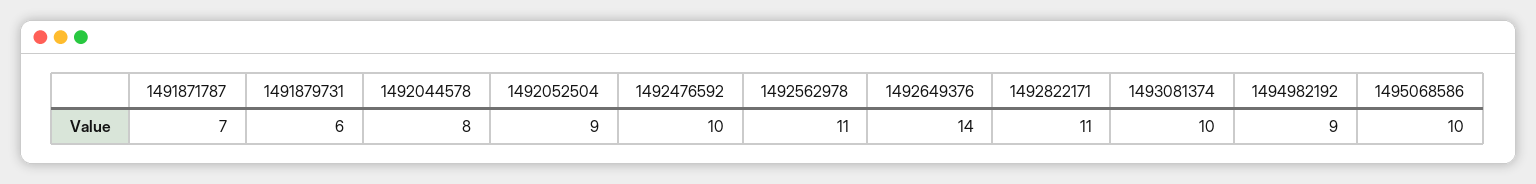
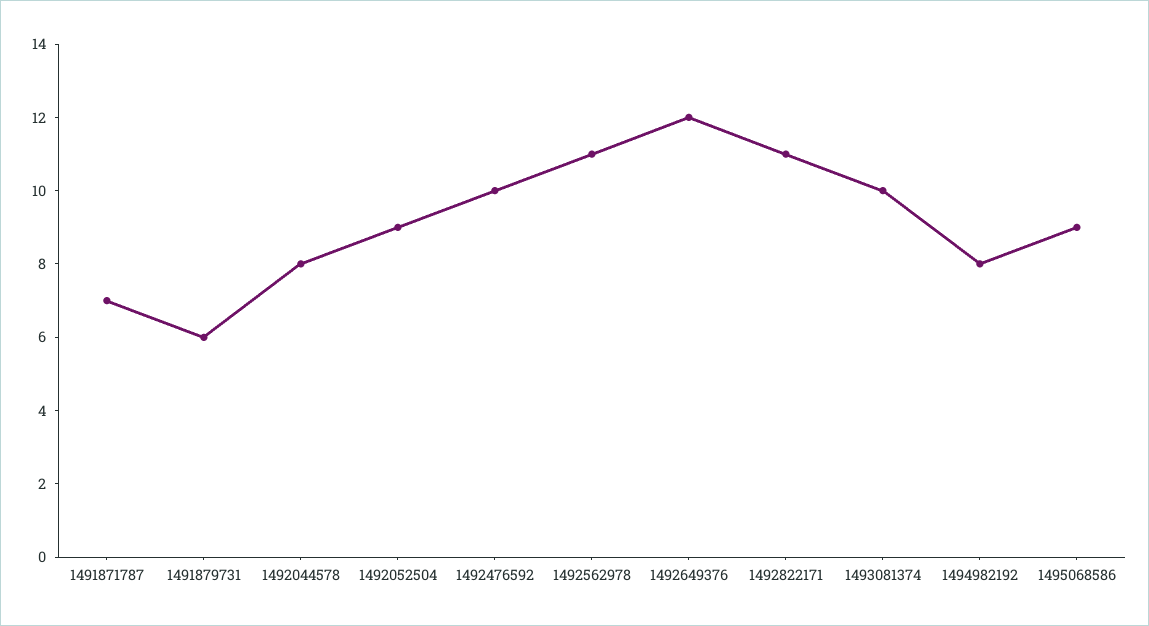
  {
    "1491871787": 7,
    "1491879731": 6,
    "1492044578": 8,
    "1492052504": 9,
    "1492476592": 10,
    "1492562978": 11,
-   "1492649376": 14,
+   "1492649376": 12,
    "1492822171": 11,
    "1493081374": 10,
-   "1494982192": 9,
+   "1494982192": 8,
-   "1495068586": 10
+   "1495068586": 9
  }

